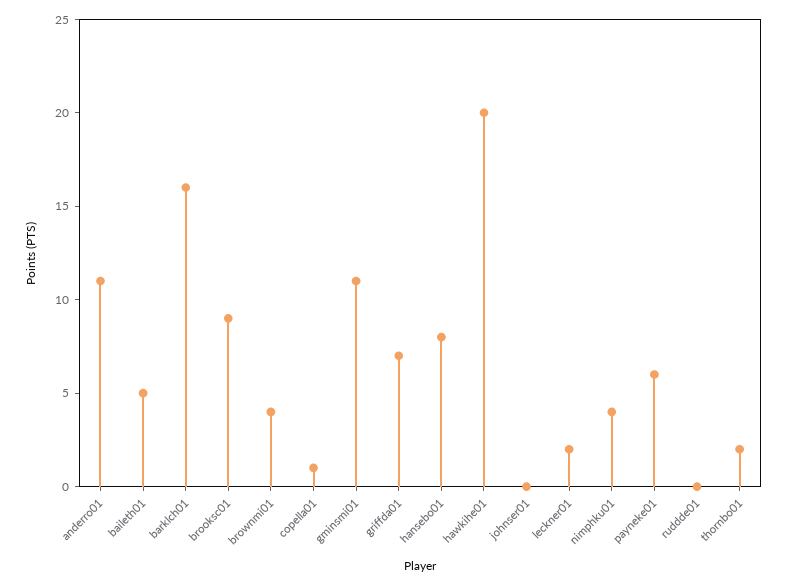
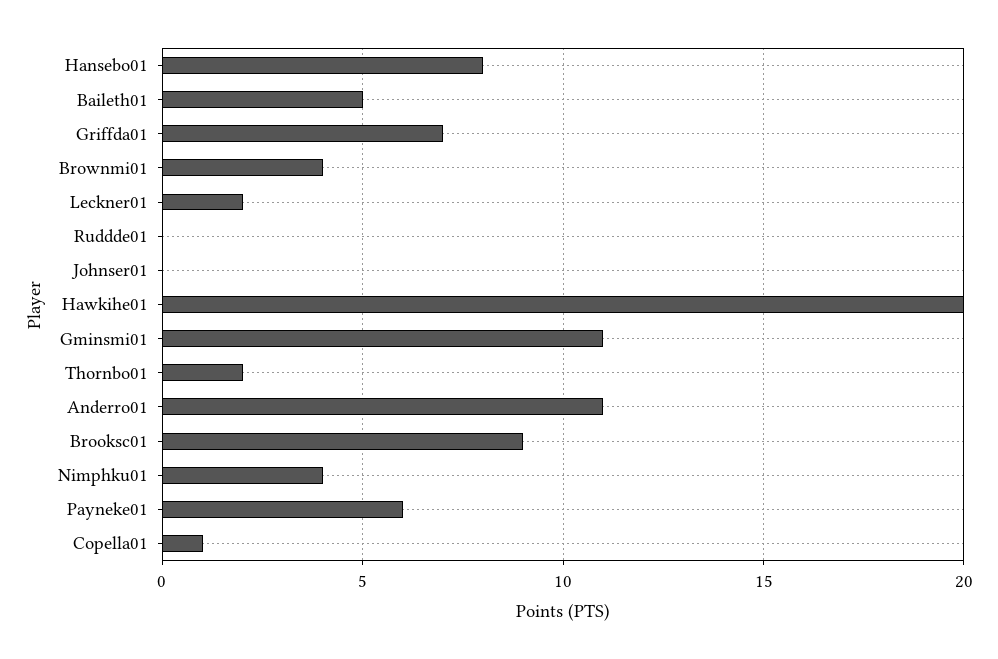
  {
    "anderro01": 11,
    "baileth01": 5,
-   "barklch01": 16,
    "brooksc01": 9,
    "brownmi01": 4,
    "copella01": 1,
    "gminsmi01": 11,
    "griffda01": 7,
    "hansebo01": 8,
    "hawkihe01": 20,
    "johnser01": 0,
    "leckner01": 2,
    "nimphku01": 4,
    "payneke01": 6,
    "ruddde01": 0,
    "thornbo01": 2
  }

